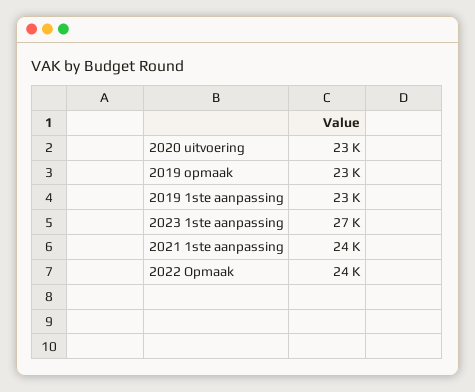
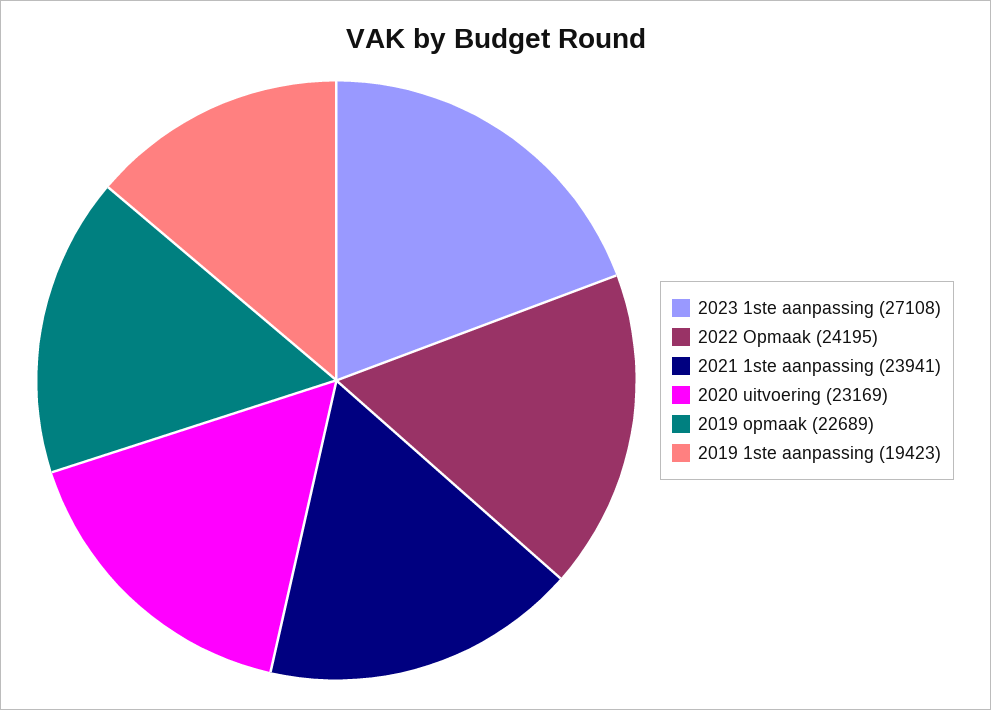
  {
    "2020 uitvoering": 23169,
    "2019 opmaak": 22689,
-   "2019 1ste aanpassing": 23000,
+   "2019 1ste aanpassing": 19423,
    "2023 1ste aanpassing": 27108,
    "2021 1ste aanpassing": 23941,
    "2022 Opmaak": 24195
  }

